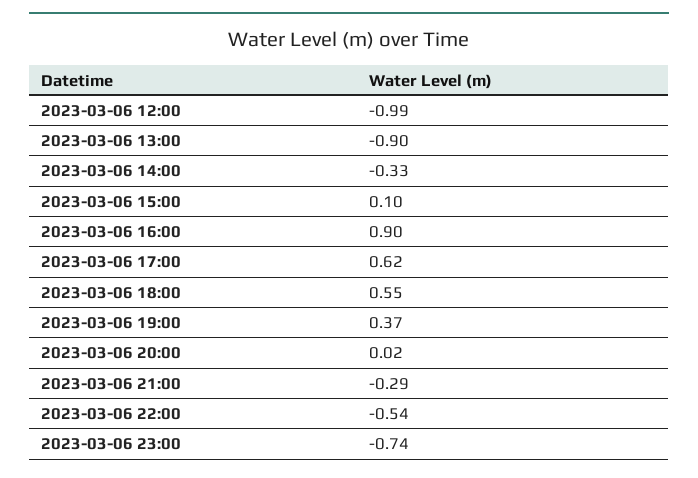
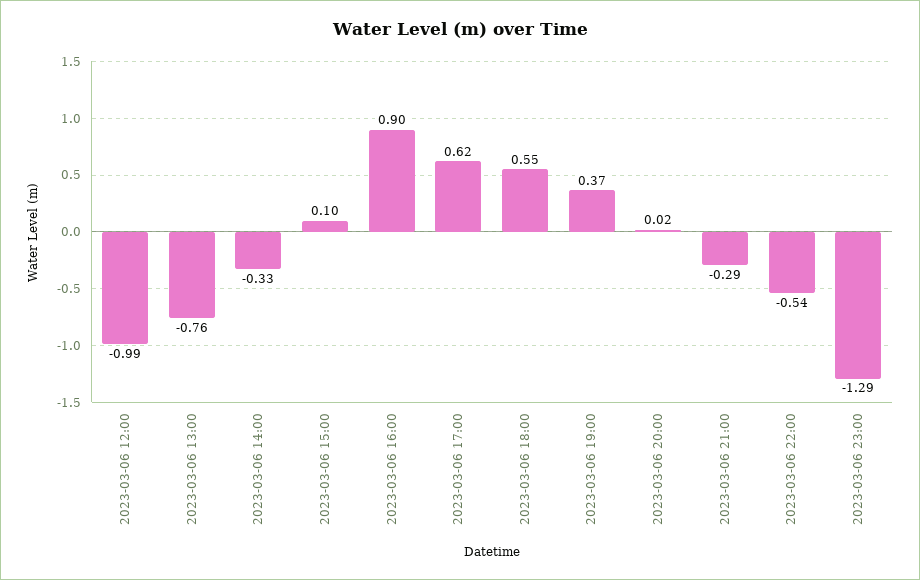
  {
    "2023-03-06 12:00": -0.99,
-   "2023-03-06 13:00": -0.9,
+   "2023-03-06 13:00": -0.76,
    "2023-03-06 14:00": -0.33,
    "2023-03-06 15:00": 0.1,
    "2023-03-06 16:00": 0.9,
    "2023-03-06 17:00": 0.62,
    "2023-03-06 18:00": 0.55,
    "2023-03-06 19:00": 0.37,
    "2023-03-06 20:00": 0.02,
    "2023-03-06 21:00": -0.29,
    "2023-03-06 22:00": -0.54,
-   "2023-03-06 23:00": -0.74
+   "2023-03-06 23:00": -1.29
  }

